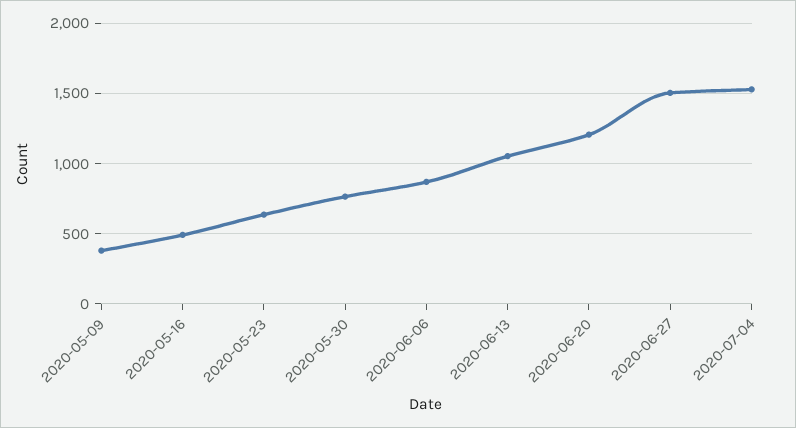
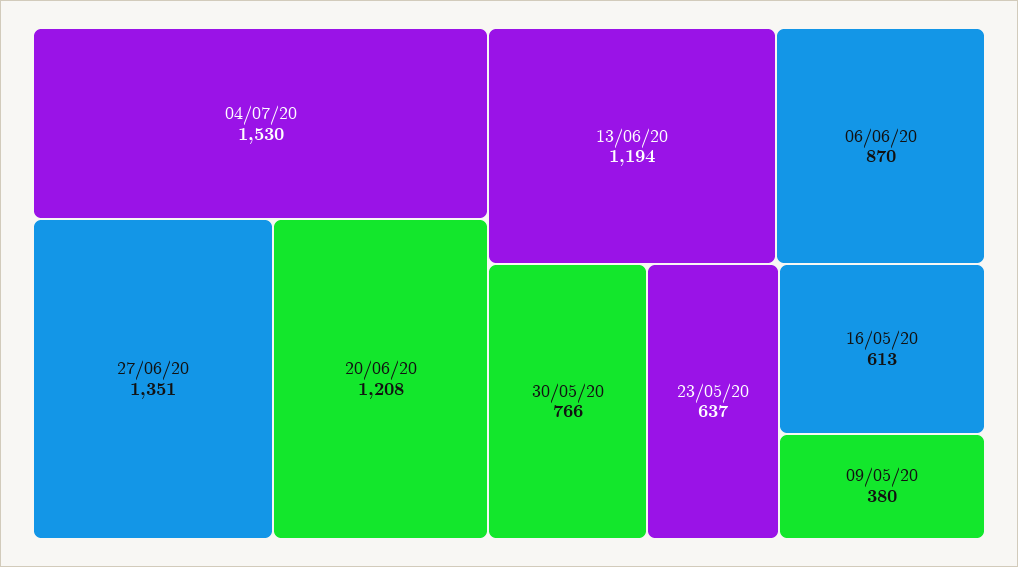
  {
    "2020-05-09": 380,
-   "2020-05-16": 500,
+   "2020-05-16": 613,
    "2020-05-23": 637,
    "2020-05-30": 766,
    "2020-06-06": 870,
-   "2020-06-13": 1050,
+   "2020-06-13": 1194,
    "2020-06-20": 1208,
-   "2020-06-27": 1500,
+   "2020-06-27": 1351,
    "2020-07-04": 1530
  }

